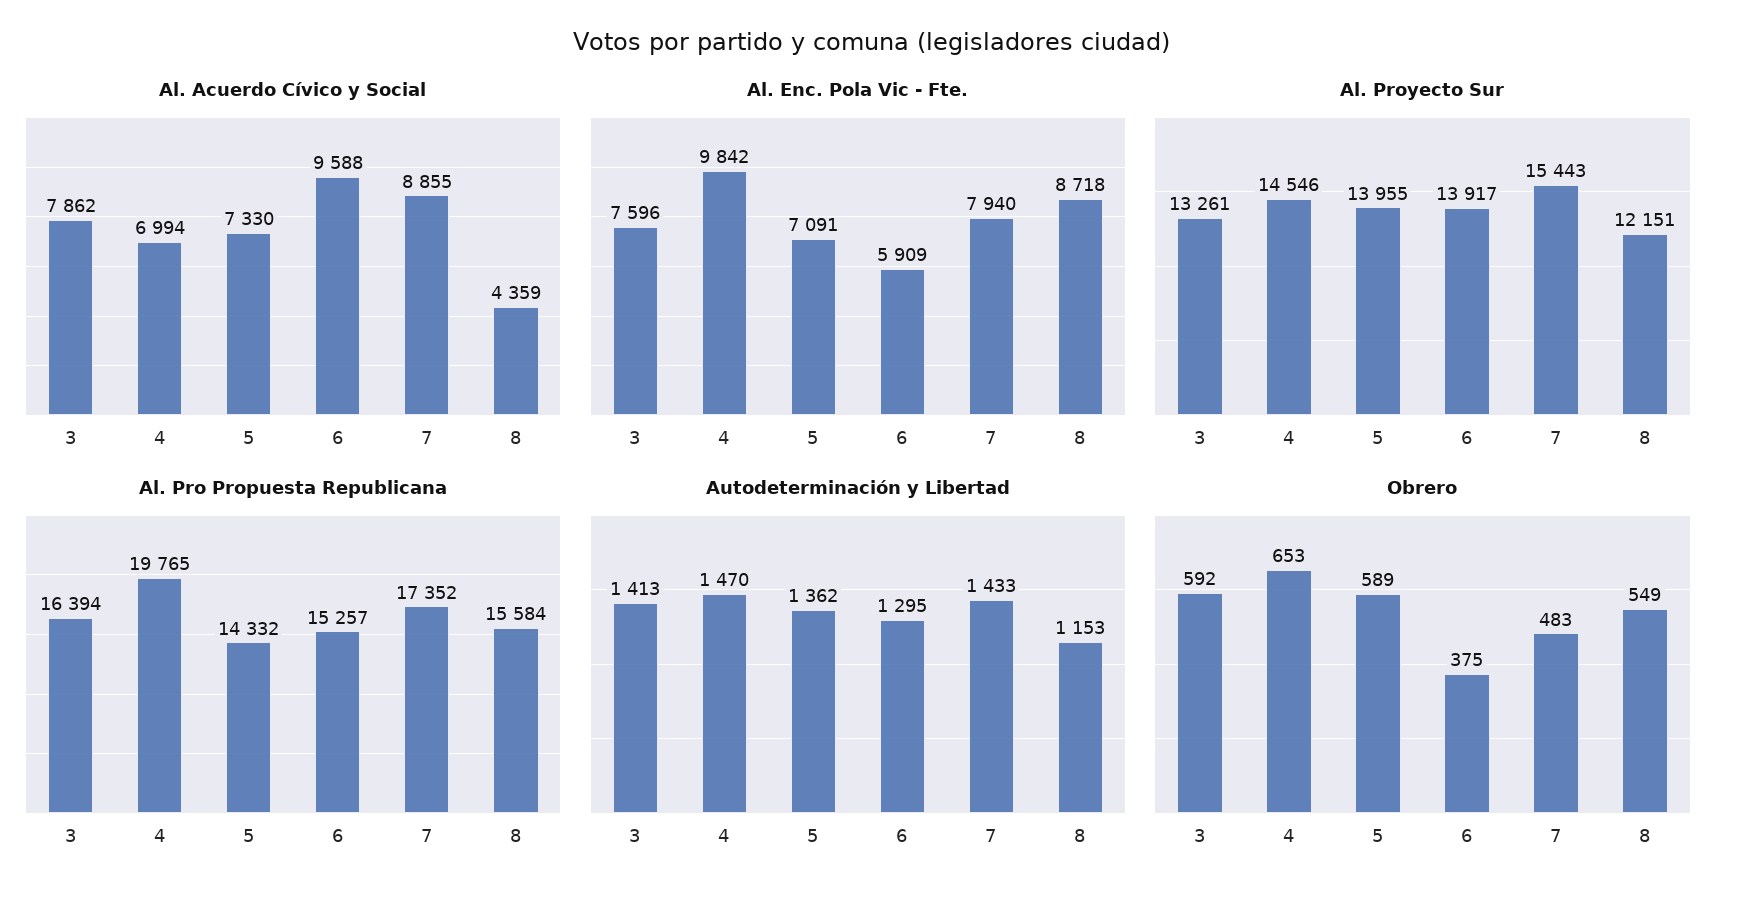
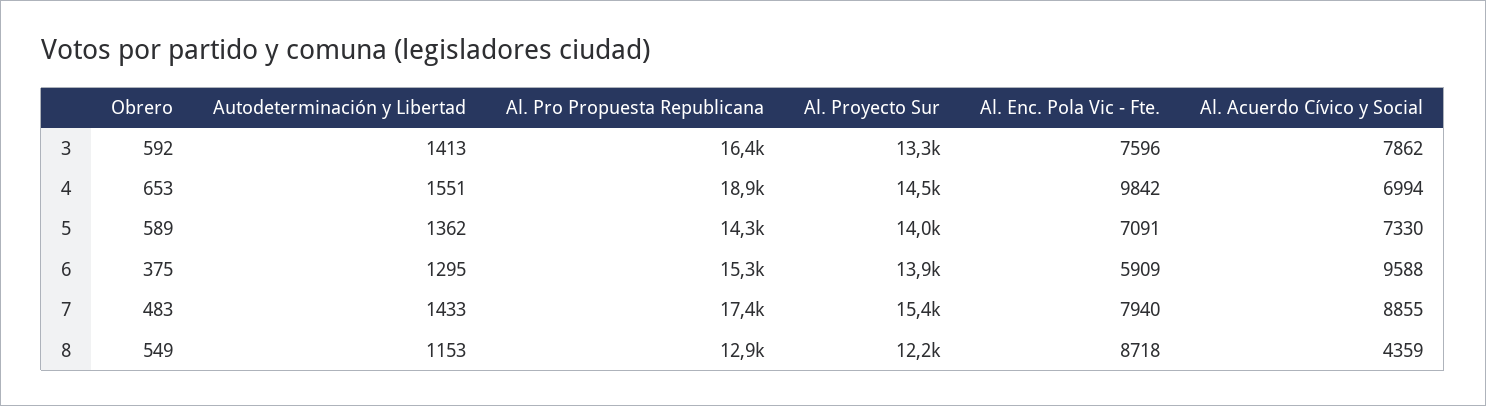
  {
    "Al. Acuerdo Cívico y Social": {
      "3": 7862,
      "4": 6994,
      "5": 7330,
      "6": 9588,
      "7": 8855,
      "8": 4359
    },
    "Al. Enc. Pola Vic - Fte.": {
      "3": 7596,
      "4": 9842,
      "5": 7091,
      "6": 5909,
      "7": 7940,
      "8": 8718
    },
    "Al. Proyecto Sur": {
      "3": 13261,
      "4": 14546,
      "5": 13955,
      "6": 13917,
      "7": 15443,
      "8": 12151
    },
    "Al. Pro Propuesta Republicana": {
      "3": 16394,
-     "4": 19765,
+     "4": 18900,
      "5": 14332,
      "6": 15257,
      "7": 17352,
-     "8": 15584
+     "8": 12900
    },
    "Autodeterminación y Libertad": {
      "3": 1413,
-     "4": 1470,
+     "4": 1551,
      "5": 1362,
      "6": 1295,
      "7": 1433,
      "8": 1153
    },
    "Obrero": {
      "3": 592,
      "4": 653,
      "5": 589,
      "6": 375,
      "7": 483,
      "8": 549
    }
  }

